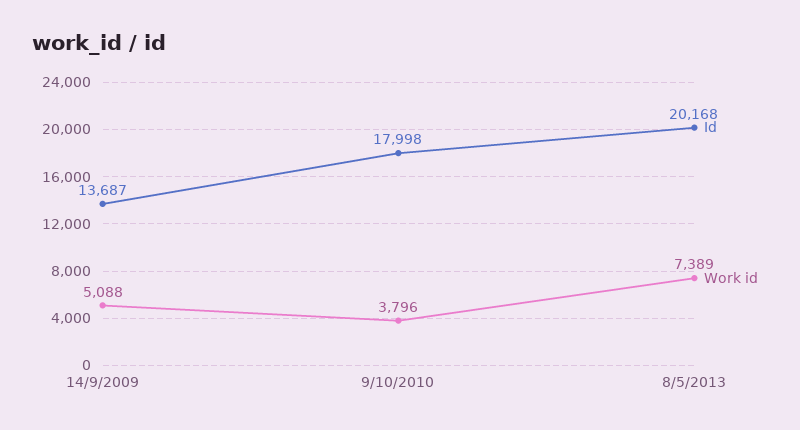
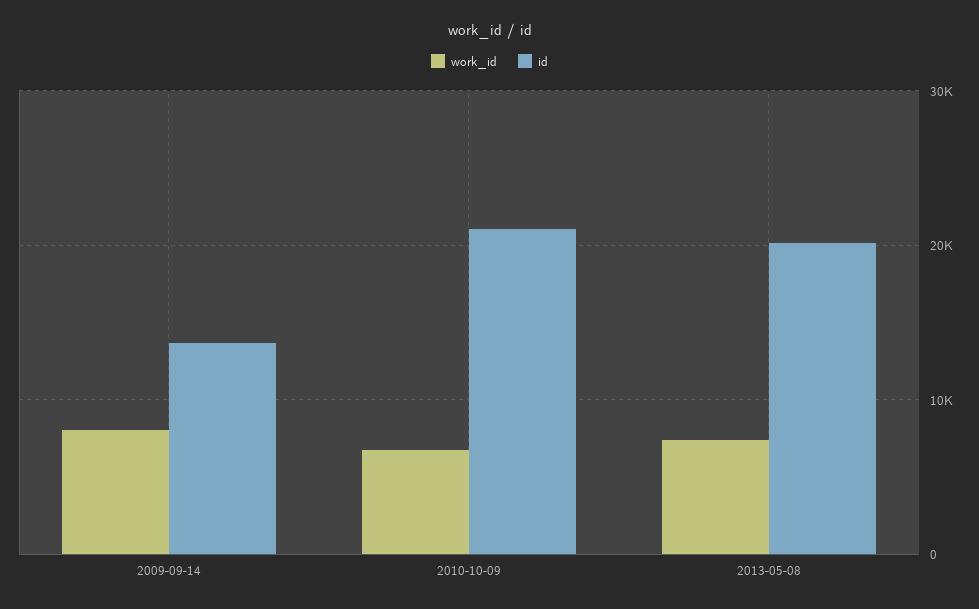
  {
    "Id": {
      "14/9/2009": 13687,
-     "9/10/2010": 17998,
+     "9/10/2010": 21000,
      "8/5/2013": 20168
    },
    "Work id": {
-     "14/9/2009": 5088,
+     "14/9/2009": 8000,
-     "9/10/2010": 3796,
+     "9/10/2010": 7000,
      "8/5/2013": 7389
    }
  }

